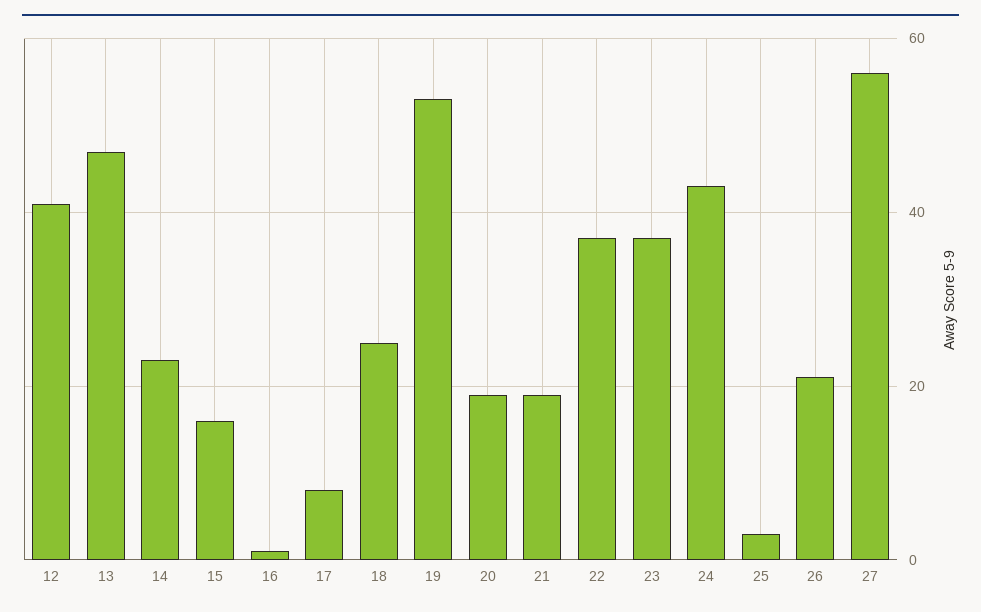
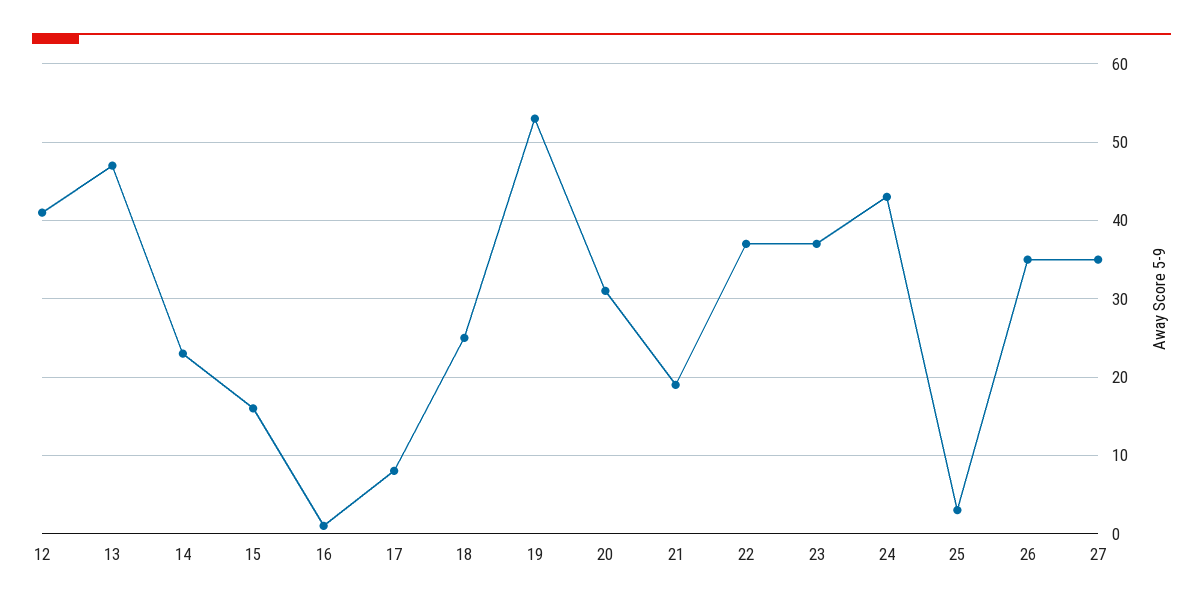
  {
    "12": 41,
    "13": 47,
    "14": 23,
    "15": 16,
    "16": 1,
    "17": 8,
    "18": 25,
    "19": 53,
-   "20": 20,
+   "20": 31,
    "21": 19,
    "22": 37,
    "23": 37,
    "24": 43,
    "25": 3,
-   "26": 20,
+   "26": 35,
-   "27": 55
+   "27": 35
  }

